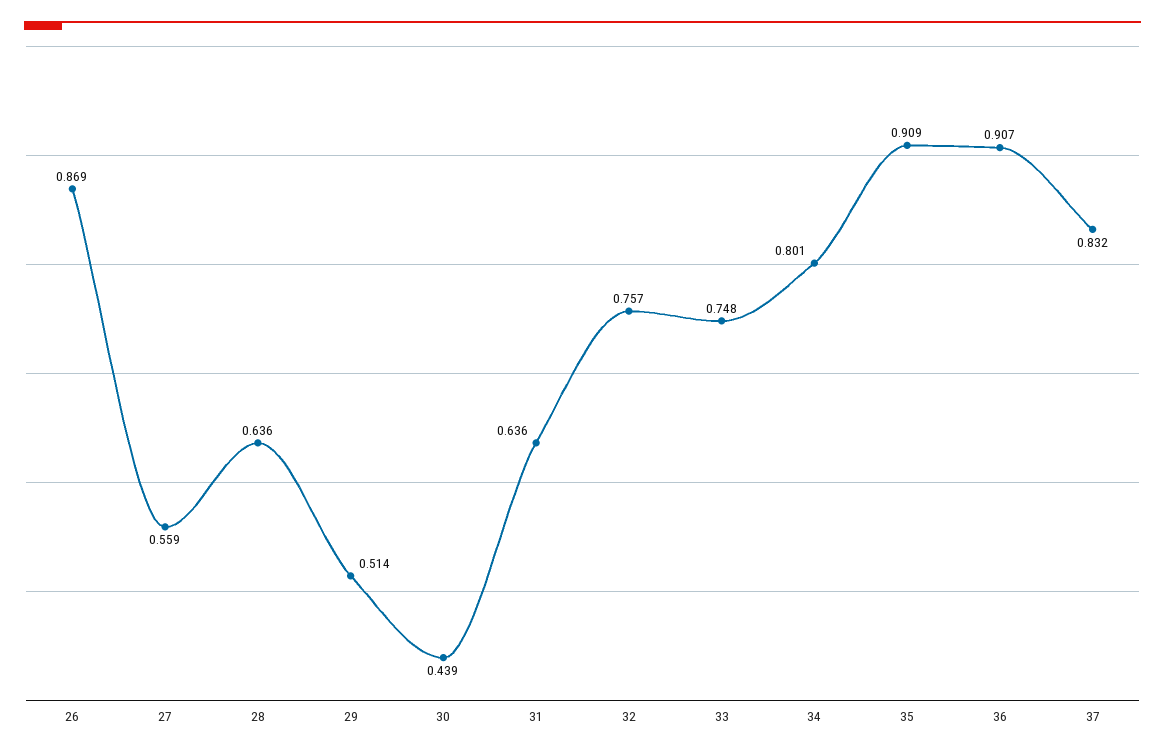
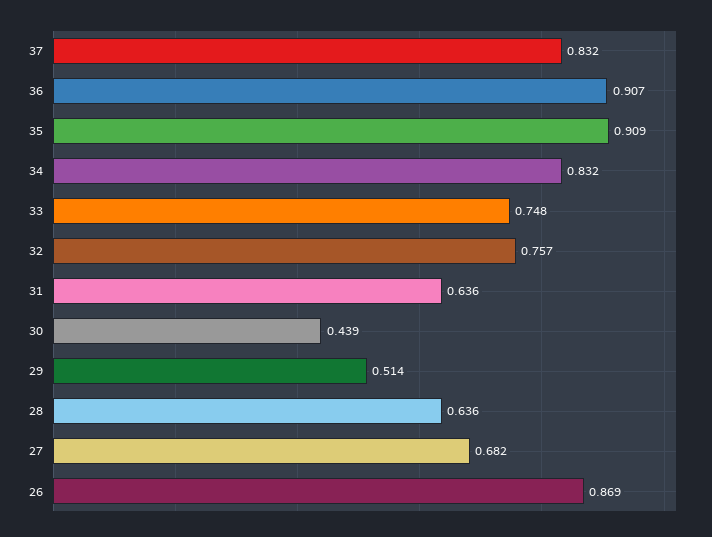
  {
    "26": 0.869,
-   "27": 0.559,
+   "27": 0.682,
    "28": 0.636,
    "29": 0.514,
    "30": 0.439,
    "31": 0.636,
    "32": 0.757,
    "33": 0.748,
-   "34": 0.801,
+   "34": 0.832,
    "35": 0.909,
    "36": 0.907,
    "37": 0.832
  }

